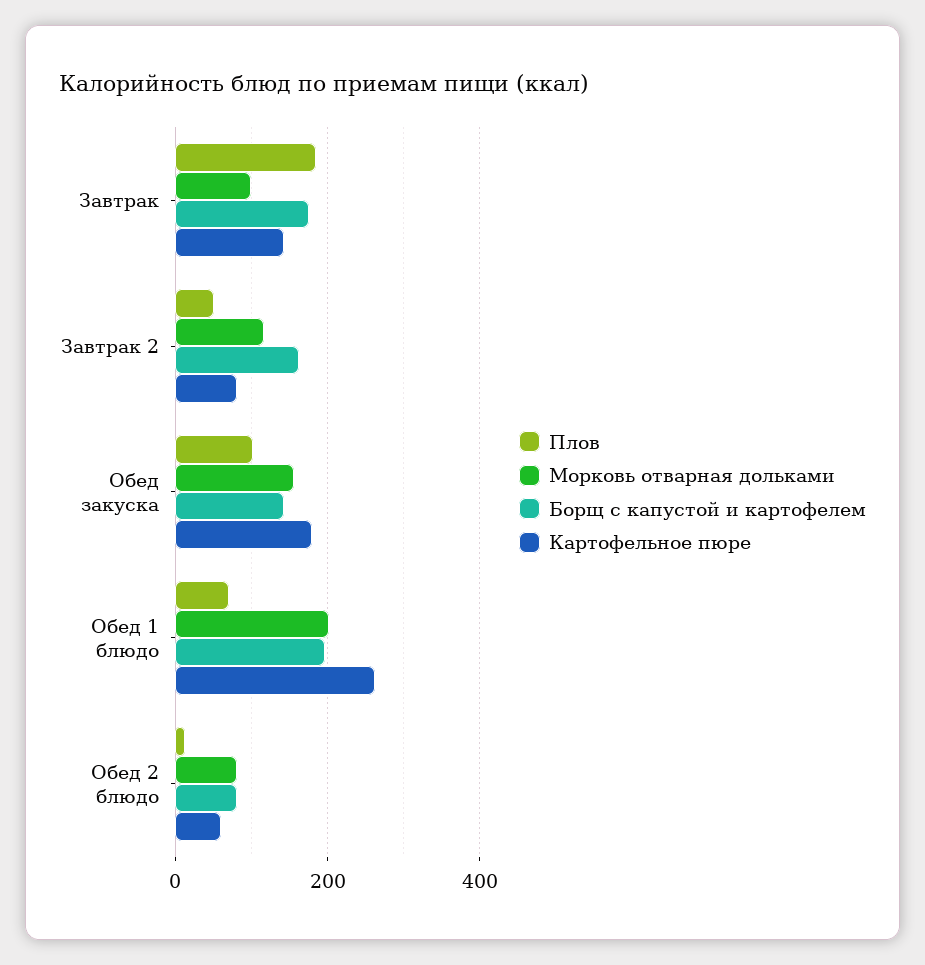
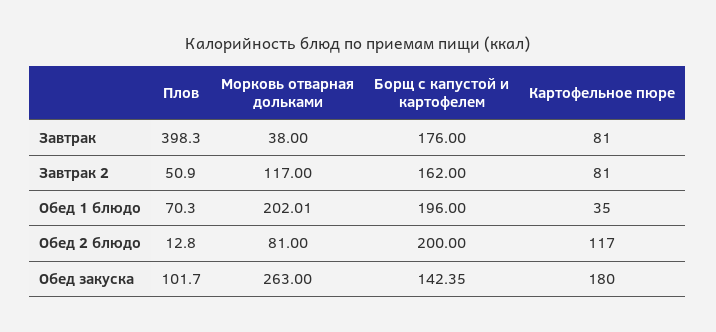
  {
    "Плов": {
-     "Завтрак": 180,
+     "Завтрак": 398.3,
      "Завтрак 2": 50.9,
      "Обед закуска": 101.7,
      "Обед 1 блюдо": 70.3,
      "Обед 2 блюдо": 12.8
    },
    "Морковь отварная дольками": {
-     "Завтрак": 100,
+     "Завтрак": 38,
      "Завтрак 2": 117,
-     "Обед закуска": 160,
+     "Обед закуска": 263,
      "Обед 1 блюдо": 202.01,
      "Обед 2 блюдо": 81
    },
    "Борщ с капустой и картофелем": {
      "Завтрак": 176,
      "Завтрак 2": 162,
      "Обед закуска": 142.35,
      "Обед 1 блюдо": 196,
-     "Обед 2 блюдо": 80
+     "Обед 2 блюдо": 200
    },
    "Картофельное пюре": {
-     "Завтрак": 140,
+     "Завтрак": 81,
      "Завтрак 2": 81,
      "Обед закуска": 180,
-     "Обед 1 блюдо": 260,
+     "Обед 1 блюдо": 35,
-     "Обед 2 блюдо": 60
+     "Обед 2 блюдо": 117
    }
  }

